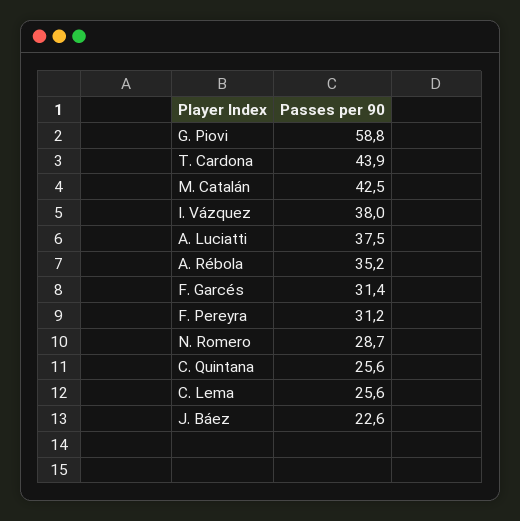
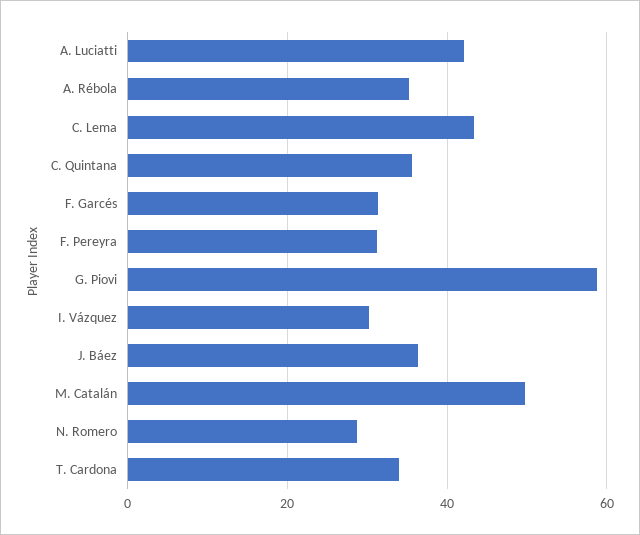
  {
    "G. Piovi": 58.8,
-   "T. Cardona": 43.9,
+   "T. Cardona": 34,
-   "M. Catalán": 42.5,
+   "M. Catalán": 50,
-   "I. Vázquez": 38,
+   "I. Vázquez": 30,
-   "A. Luciatti": 37.5,
+   "A. Luciatti": 42,
    "A. Rébola": 35.2,
    "F. Garcés": 31.4,
    "F. Pereyra": 31.2,
    "N. Romero": 28.7,
-   "C. Quintana": 25.6,
+   "C. Quintana": 36,
-   "C. Lema": 25.6,
+   "C. Lema": 44,
-   "J. Báez": 22.6
+   "J. Báez": 36
  }

